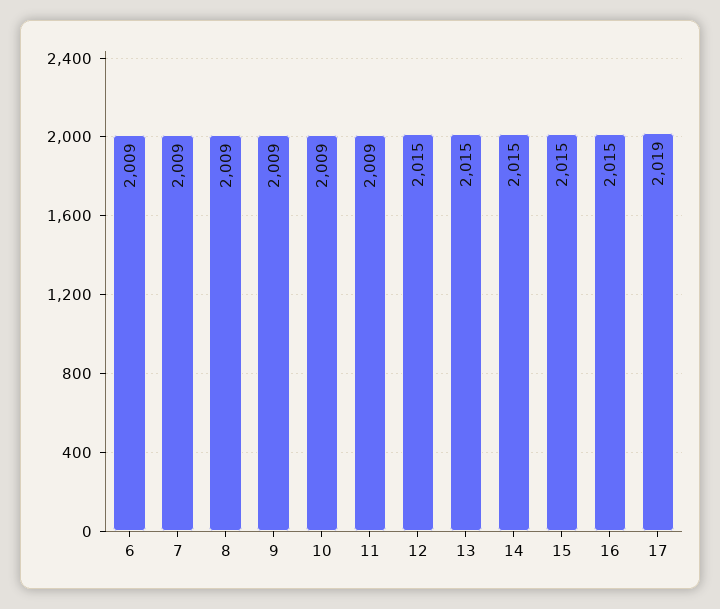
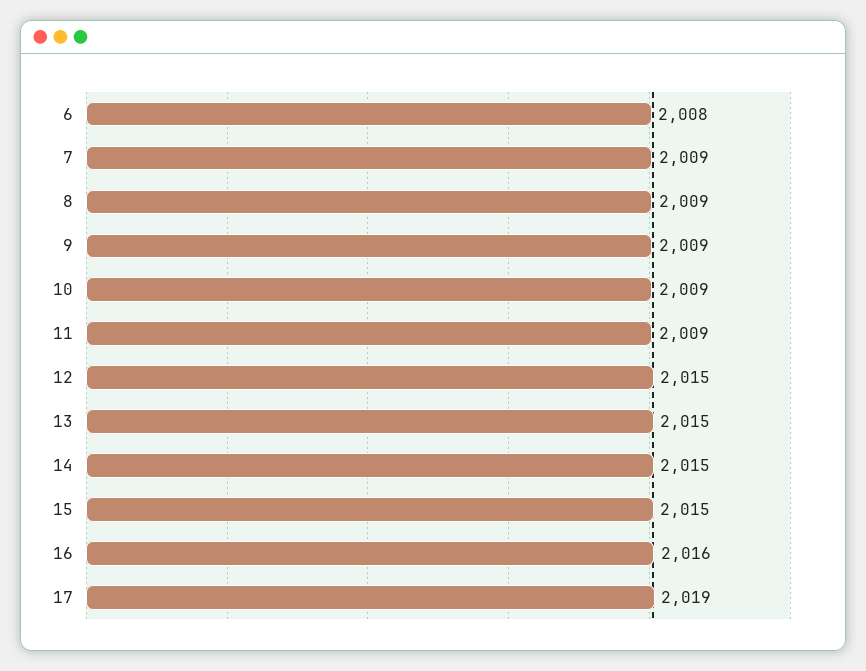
  {
-   "6": 2009,
+   "6": 2008,
    "7": 2009,
    "8": 2009,
    "9": 2009,
    "10": 2009,
    "11": 2009,
    "12": 2015,
    "13": 2015,
    "14": 2015,
    "15": 2015,
-   "16": 2015,
+   "16": 2016,
    "17": 2019
  }

